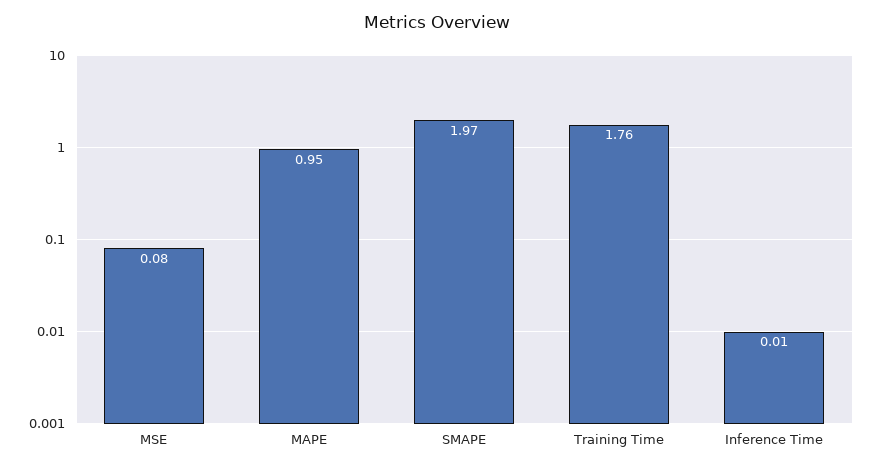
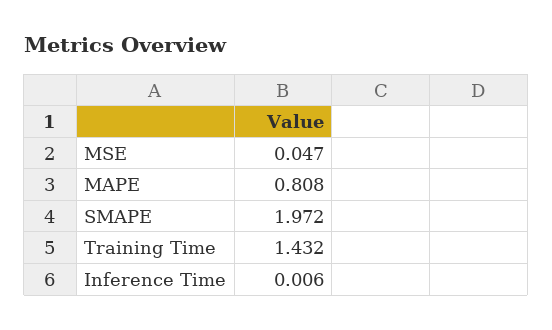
  {
-   "MSE": 0.08,
+   "MSE": 0.047,
-   "MAPE": 0.95,
+   "MAPE": 0.808,
    "SMAPE": 1.972,
-   "Training Time": 1.76,
+   "Training Time": 1.432,
    "Inference Time": 0.006
  }

